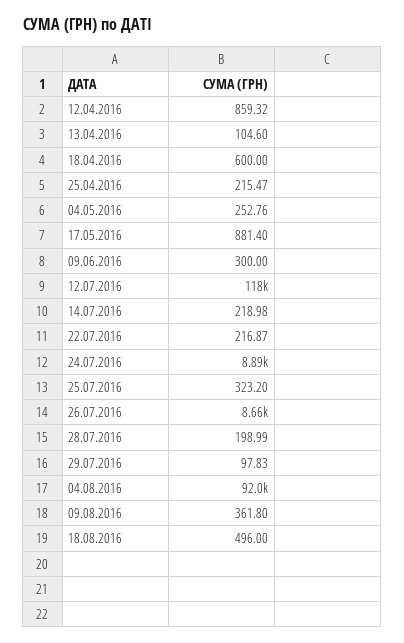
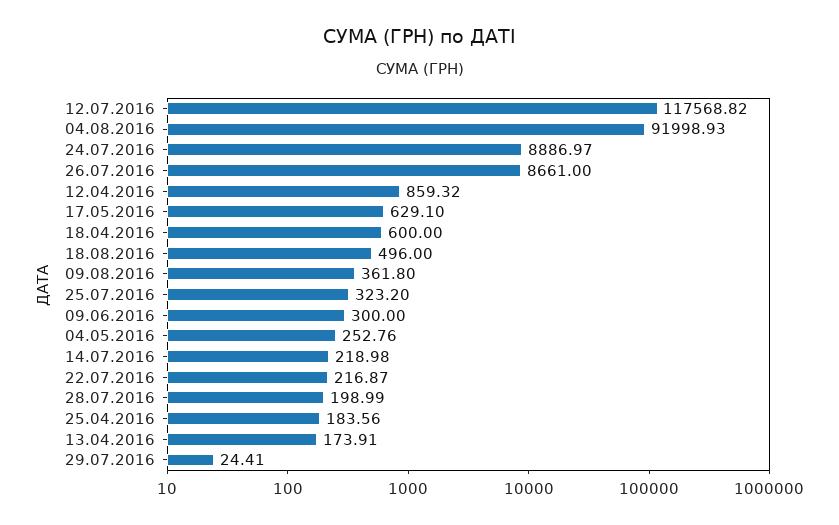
  {
    "12.04.2016": 859.32,
-   "13.04.2016": 104.6,
+   "13.04.2016": 173.91,
    "18.04.2016": 600,
-   "25.04.2016": 215.47,
+   "25.04.2016": 183.56,
    "04.05.2016": 252.76,
-   "17.05.2016": 881.4,
+   "17.05.2016": 629.1,
    "09.06.2016": 300,
    "12.07.2016": 117568.82,
    "14.07.2016": 218.98,
    "22.07.2016": 216.87,
    "24.07.2016": 8886.97,
    "25.07.2016": 323.2,
    "26.07.2016": 8661,
    "28.07.2016": 198.99,
-   "29.07.2016": 97.83,
+   "29.07.2016": 24.41,
    "04.08.2016": 91998.93,
    "09.08.2016": 361.8,
    "18.08.2016": 496
  }

